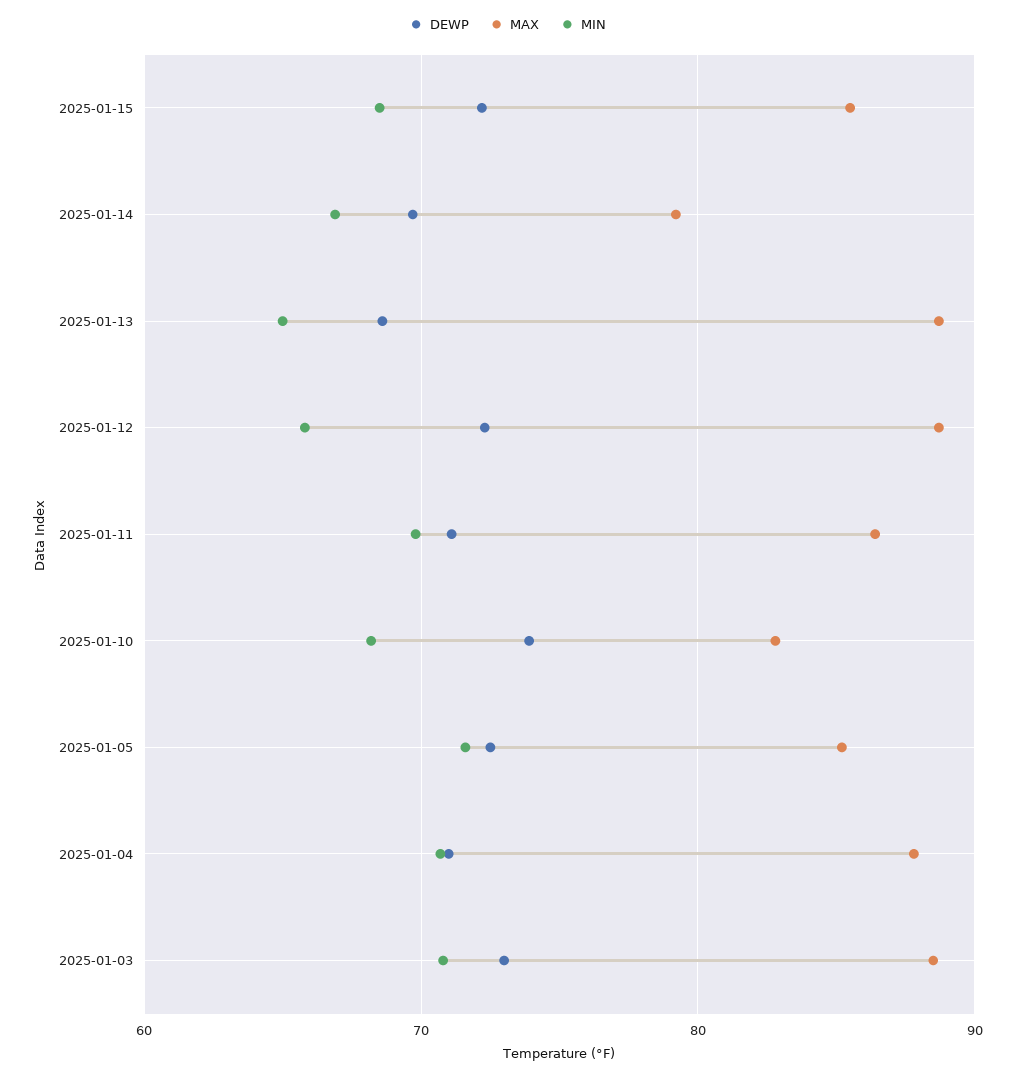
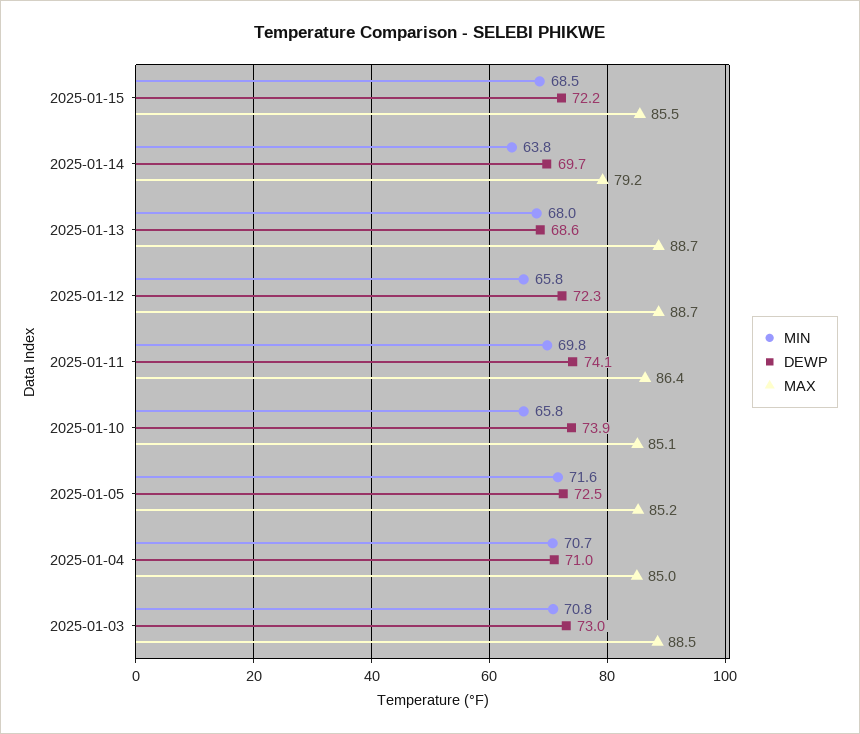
  {
    "DEWP": {
      "2025-01-15": 72.2,
      "2025-01-14": 69.7,
      "2025-01-13": 68.6,
      "2025-01-12": 72.3,
-     "2025-01-11": 71,
+     "2025-01-11": 74.1,
      "2025-01-10": 73.9,
      "2025-01-05": 72.5,
      "2025-01-04": 71,
      "2025-01-03": 73
    },
    "MAX": {
      "2025-01-15": 85.5,
      "2025-01-14": 79.2,
      "2025-01-13": 88.7,
      "2025-01-12": 88.7,
      "2025-01-11": 86.4,
-     "2025-01-10": 83,
+     "2025-01-10": 85.1,
      "2025-01-05": 85.2,
-     "2025-01-04": 88,
+     "2025-01-04": 85,
      "2025-01-03": 88.5
    },
    "MIN": {
      "2025-01-15": 68.5,
-     "2025-01-14": 67,
+     "2025-01-14": 63.8,
-     "2025-01-13": 65,
+     "2025-01-13": 68,
      "2025-01-12": 65.8,
      "2025-01-11": 69.8,
-     "2025-01-10": 68,
+     "2025-01-10": 65.8,
      "2025-01-05": 71.6,
      "2025-01-04": 70.7,
      "2025-01-03": 70.8
    }
  }

